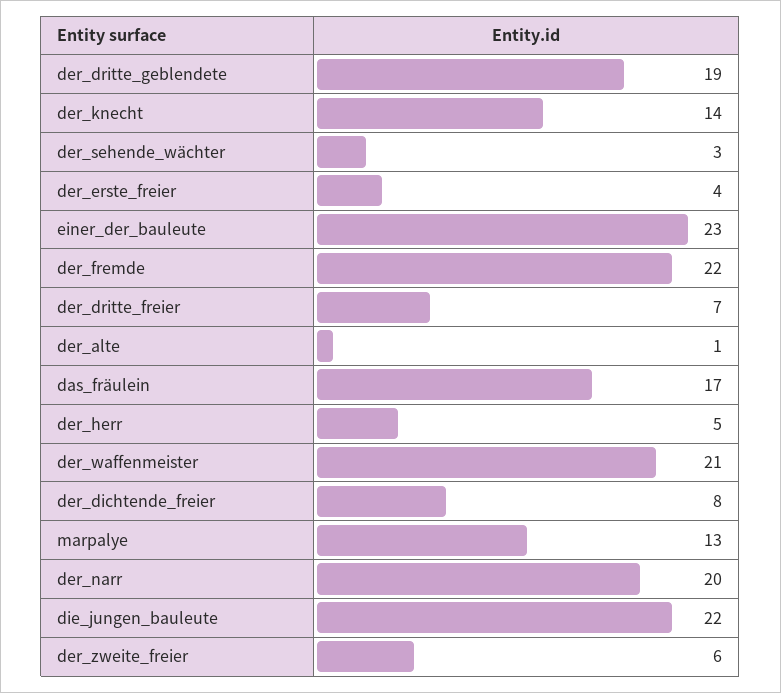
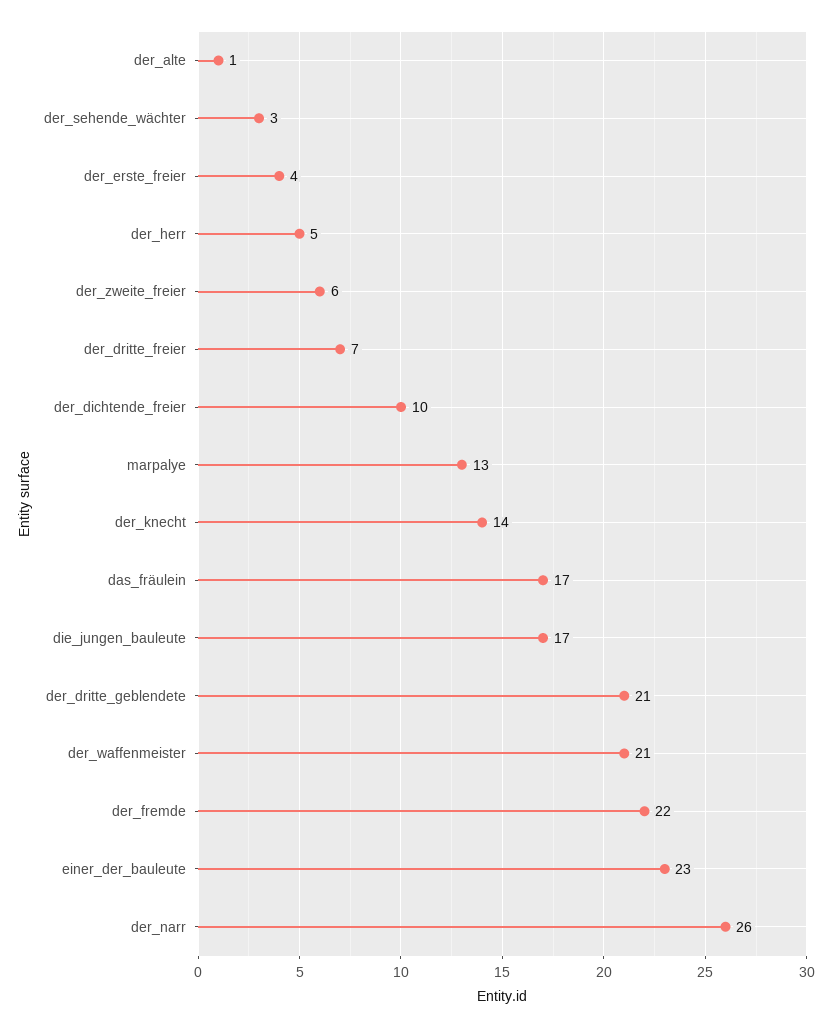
  {
-   "der_dritte_geblendete": 19,
+   "der_dritte_geblendete": 21,
    "der_knecht": 14,
    "der_sehende_wächter": 3,
    "der_erste_freier": 4,
    "einer_der_bauleute": 23,
    "der_fremde": 22,
    "der_dritte_freier": 7,
    "der_alte": 1,
    "das_fräulein": 17,
    "der_herr": 5,
    "der_waffenmeister": 21,
-   "der_dichtende_freier": 8,
+   "der_dichtende_freier": 10,
    "marpalye": 13,
-   "der_narr": 20,
+   "der_narr": 26,
-   "die_jungen_bauleute": 22,
+   "die_jungen_bauleute": 17,
    "der_zweite_freier": 6
  }

